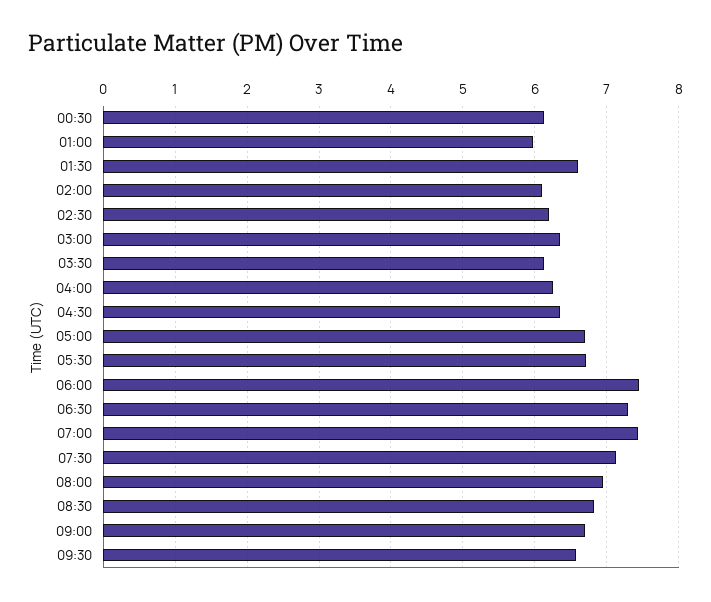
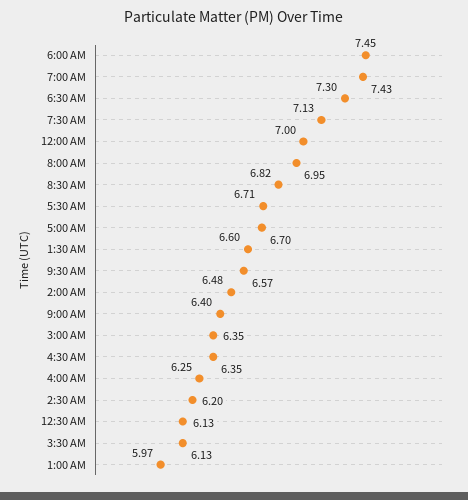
  {
    "00:30": 6.13,
    "01:00": 5.97,
    "01:30": 6.6,
-   "02:00": 6.1,
+   "02:00": 6.48,
    "02:30": 6.2,
    "03:00": 6.35,
    "03:30": 6.13,
    "04:00": 6.25,
    "04:30": 6.35,
    "05:00": 6.7,
    "05:30": 6.71,
    "06:00": 7.45,
    "06:30": 7.3,
    "07:00": 7.43,
    "07:30": 7.13,
    "08:00": 6.95,
    "08:30": 6.82,
-   "09:00": 6.7,
+   "09:00": 6.4,
-   "09:30": 6.57
+   "09:30": 6.57,
+   "12:00 AM": 7
  }

